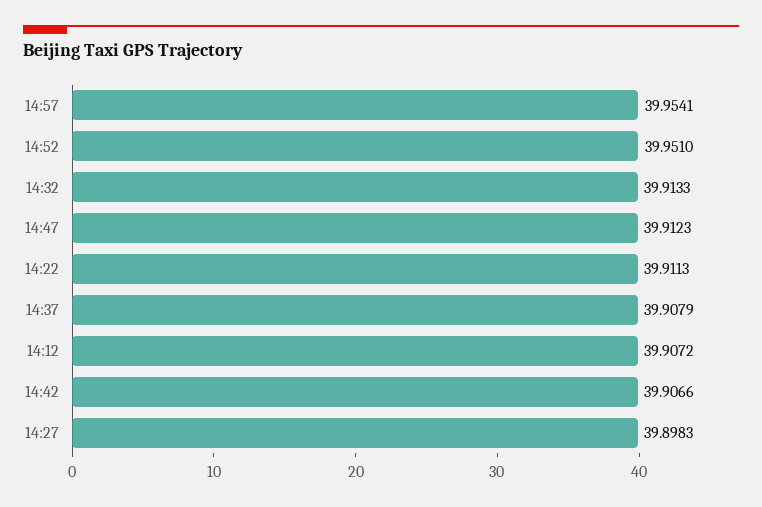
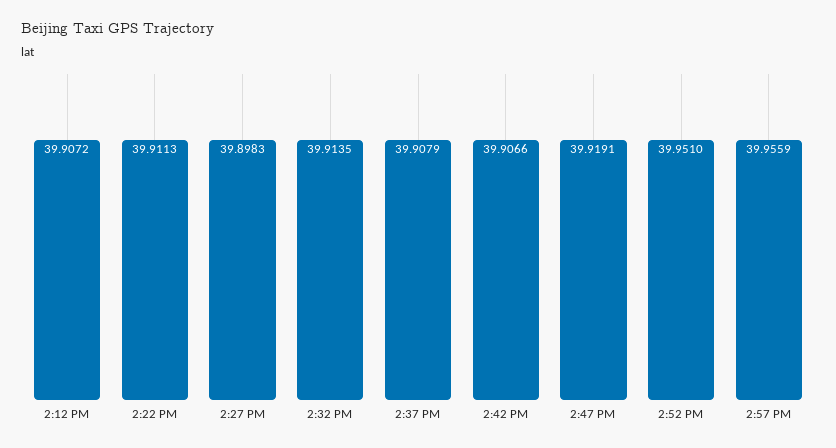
  {
-   "14:57": 39.9541,
+   "14:57": 39.9559,
    "14:52": 39.951,
-   "14:32": 39.9133,
+   "14:32": 39.9135,
-   "14:47": 39.9123,
+   "14:47": 39.9191,
    "14:22": 39.9113,
    "14:37": 39.9079,
    "14:12": 39.9072,
    "14:42": 39.9066,
    "14:27": 39.8983
  }

